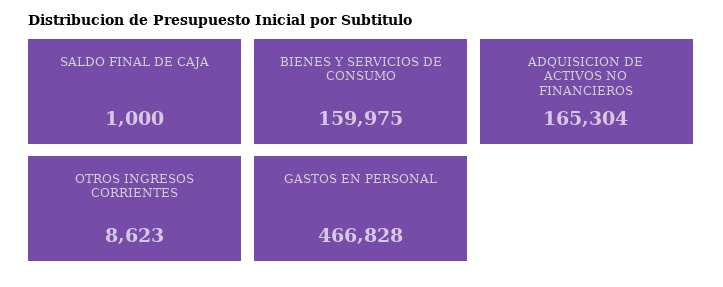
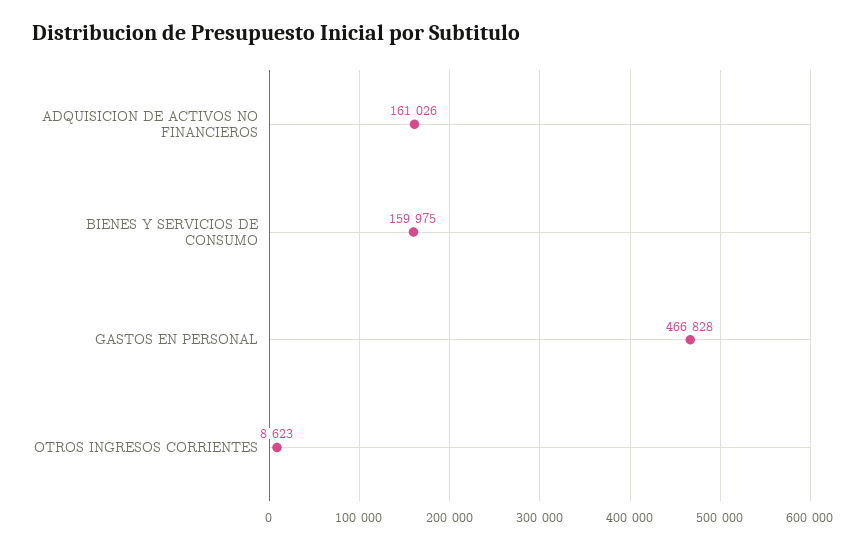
  {
-   "SALDO FINAL DE CAJA": 1000,
    "BIENES Y SERVICIOS DE CONSUMO": 159975,
-   "ADQUISICION DE ACTIVOS NO FINANCIEROS": 165304,
+   "ADQUISICION DE ACTIVOS NO FINANCIEROS": 161026,
    "OTROS INGRESOS CORRIENTES": 8623,
    "GASTOS EN PERSONAL": 466828
  }

